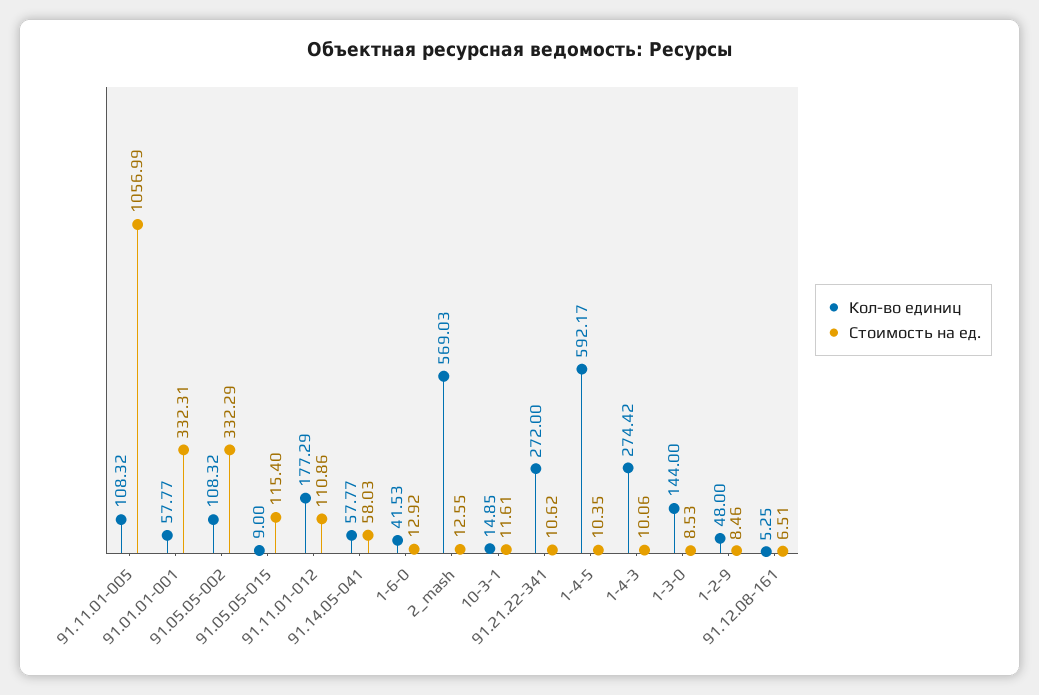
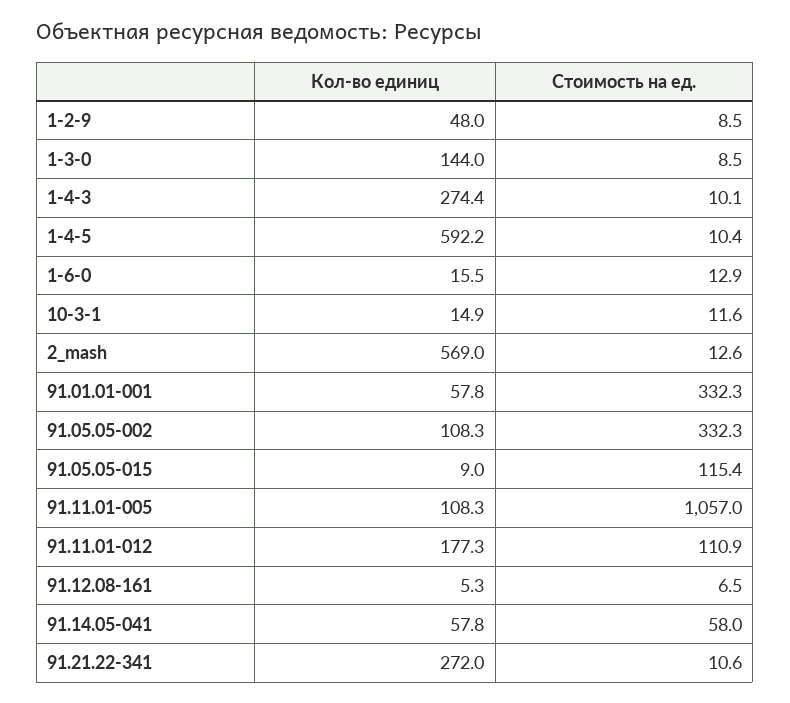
  {
    "Кол-во единиц": {
      "91.11.01-005": 108.32,
      "91.01.01-001": 57.77,
      "91.05.05-002": 108.32,
      "91.05.05-015": 9,
      "91.11.01-012": 177.29,
      "91.14.05-041": 57.77,
-     "1-6-0": 41.53,
+     "1-6-0": 15.5,
      "2_mash": 569.03,
      "10-3-1": 14.85,
      "91.21.22-341": 272,
      "1-4-5": 592.17,
      "1-4-3": 274.42,
      "1-3-0": 144,
      "1-2-9": 48,
      "91.12.08-161": 5.25
    },
    "Стоимость на ед.": {
      "91.11.01-005": 1056.99,
      "91.01.01-001": 332.31,
      "91.05.05-002": 332.29,
      "91.05.05-015": 115.4,
      "91.11.01-012": 110.86,
      "91.14.05-041": 58.03,
      "1-6-0": 12.92,
      "2_mash": 12.55,
      "10-3-1": 11.61,
      "91.21.22-341": 10.62,
      "1-4-5": 10.35,
      "1-4-3": 10.06,
      "1-3-0": 8.53,
      "1-2-9": 8.46,
      "91.12.08-161": 6.51
    }
  }

